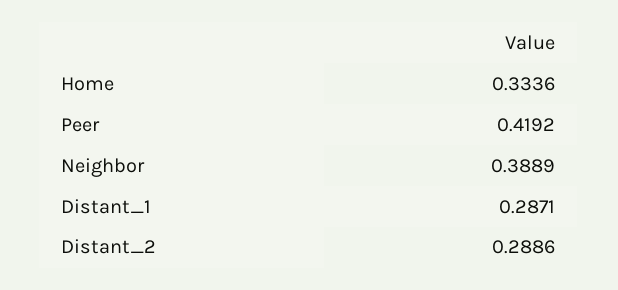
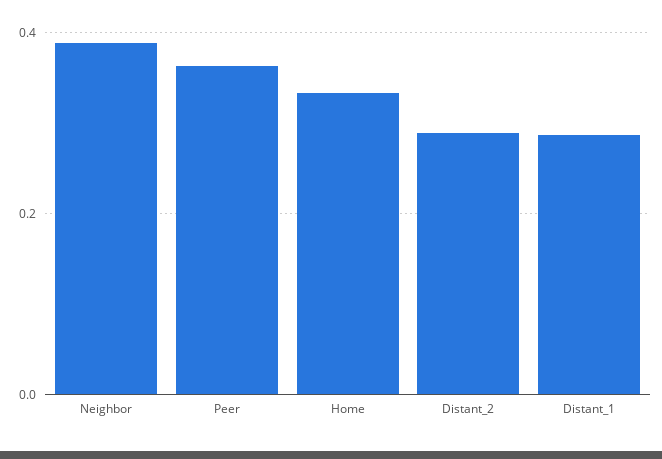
  {
    "Home": 0.3336,
-   "Peer": 0.4192,
+   "Peer": 0.36,
    "Neighbor": 0.3889,
    "Distant_1": 0.2871,
    "Distant_2": 0.2886
  }

